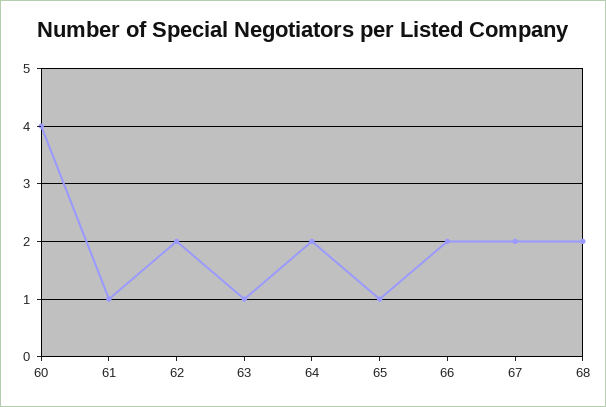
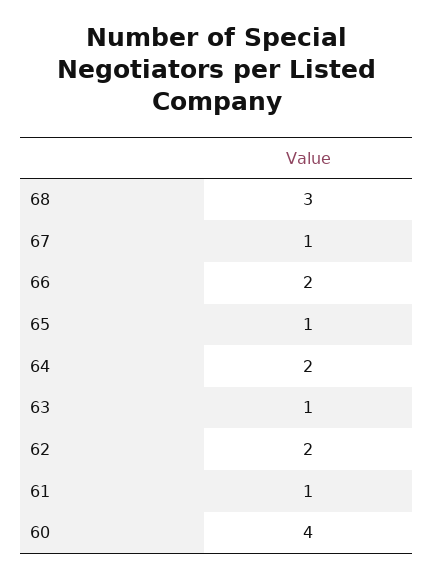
  {
    "60": 4,
    "61": 1,
    "62": 2,
    "63": 1,
    "64": 2,
    "65": 1,
    "66": 2,
-   "67": 2,
+   "67": 1,
-   "68": 2
+   "68": 3
  }

